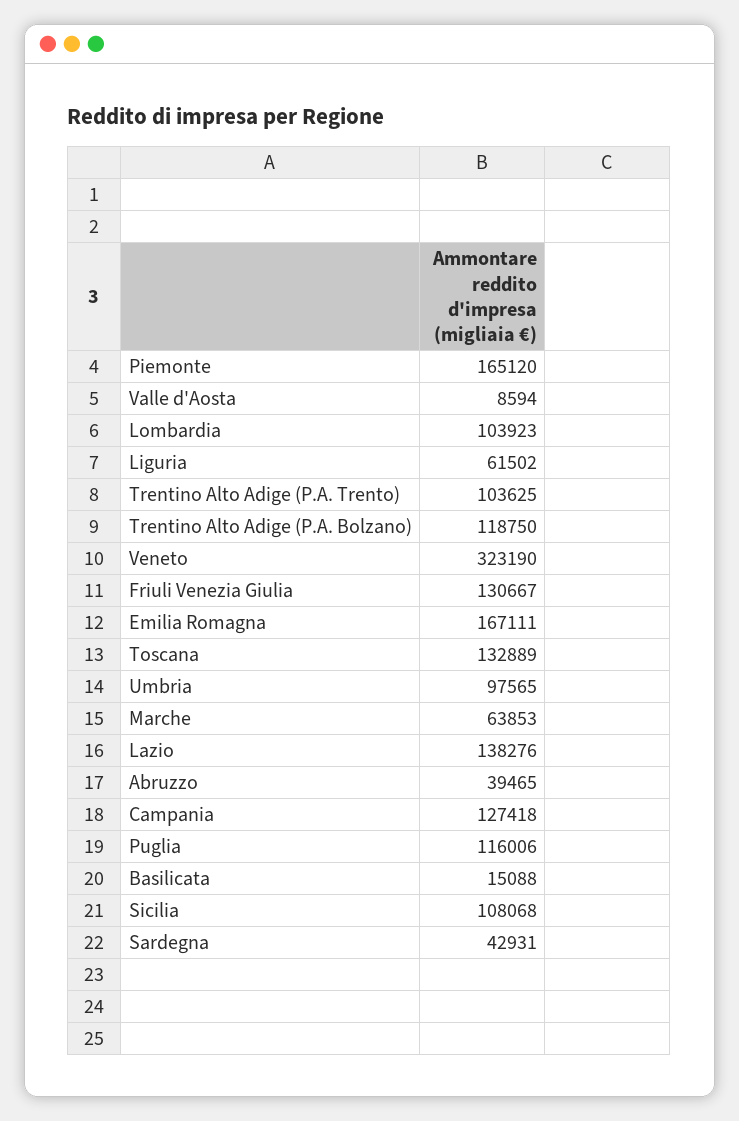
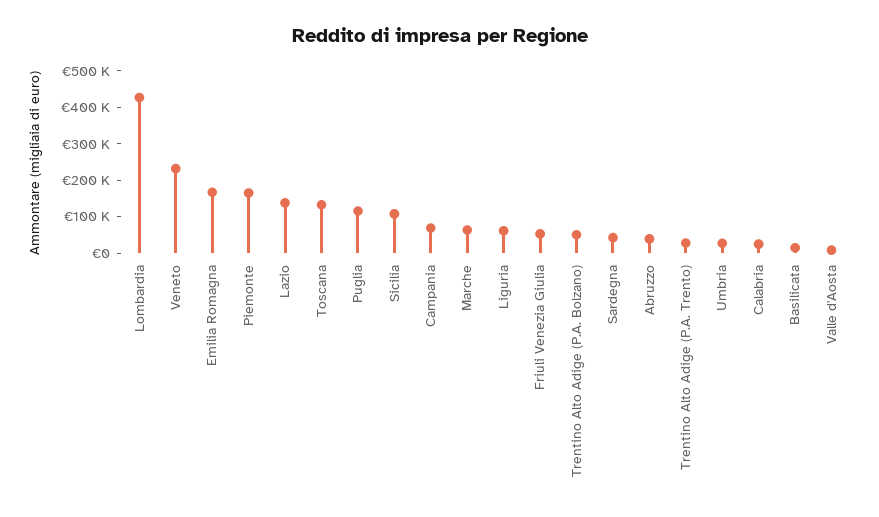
  {
    "Piemonte": 165120,
    "Valle d'Aosta": 8594,
-   "Lombardia": 103923,
+   "Lombardia": 425000,
    "Liguria": 61502,
-   "Trentino Alto Adige (P.A. Trento)": 103625,
+   "Trentino Alto Adige (P.A. Trento)": 25000,
-   "Trentino Alto Adige (P.A. Bolzano)": 118750,
+   "Trentino Alto Adige (P.A. Bolzano)": 50000,
-   "Veneto": 323190,
+   "Veneto": 225000,
-   "Friuli Venezia Giulia": 130667,
+   "Friuli Venezia Giulia": 50000,
    "Emilia Romagna": 167111,
    "Toscana": 132889,
-   "Umbria": 97565,
+   "Umbria": 25000,
    "Marche": 63853,
    "Lazio": 138276,
    "Abruzzo": 39465,
-   "Campania": 127418,
+   "Campania": 75000,
    "Puglia": 116006,
    "Basilicata": 15088,
    "Sicilia": 108068,
-   "Sardegna": 42931
+   "Sardegna": 42931,
+   "Calabria": 25000
  }

